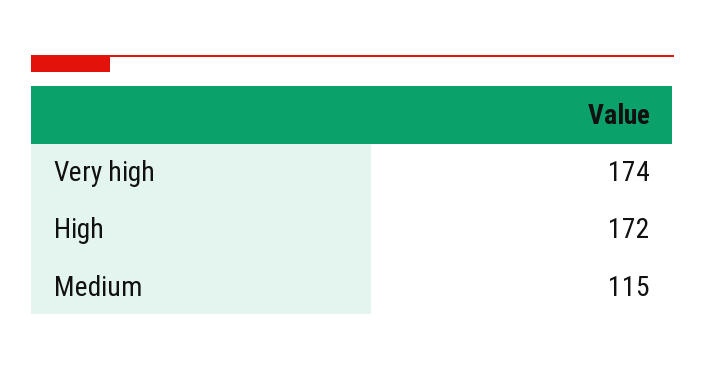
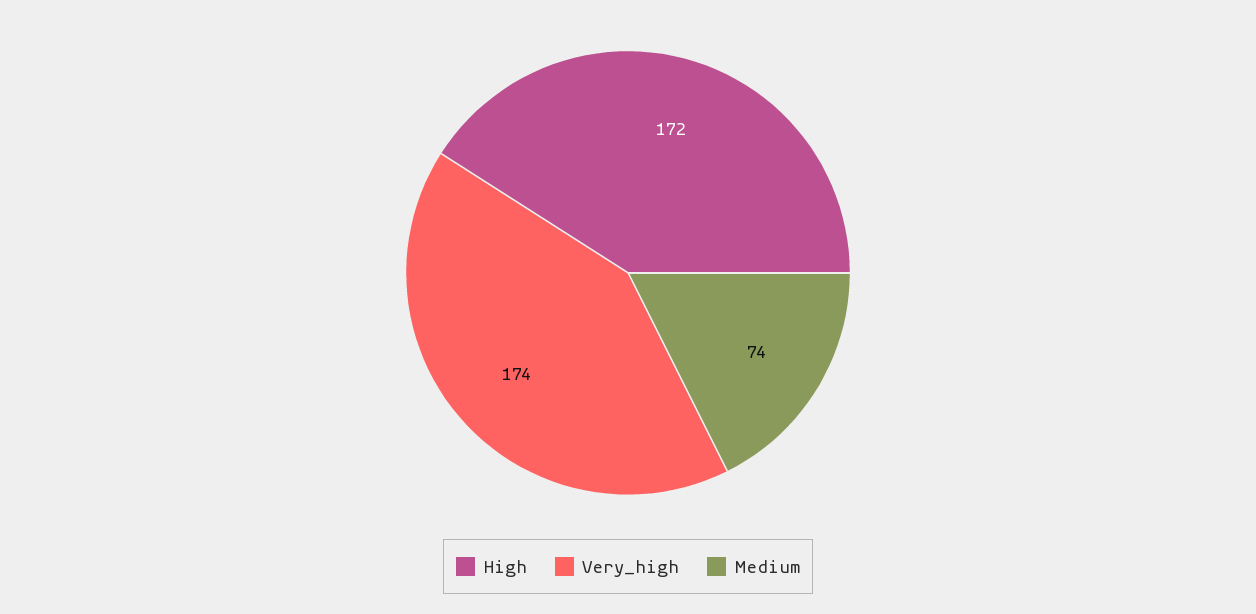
  {
    "Very high": 174,
    "High": 172,
-   "Medium": 115
+   "Medium": 74
  }

